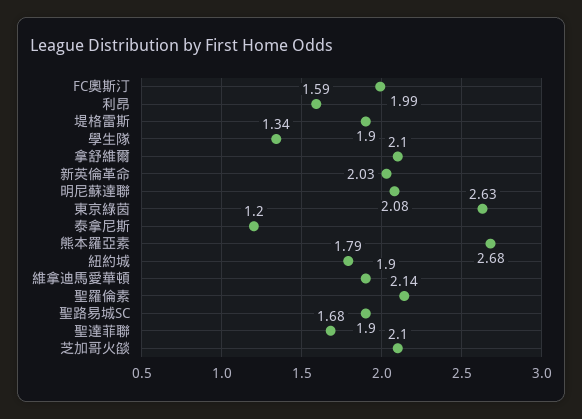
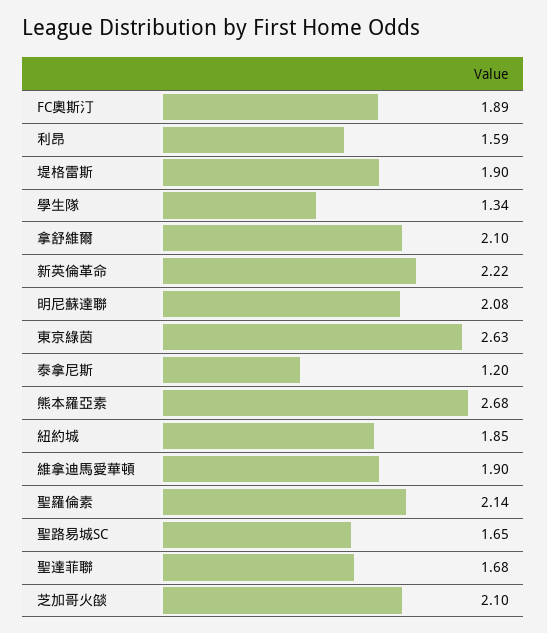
  {
-   "FC奧斯汀": 1.99,
+   "FC奧斯汀": 1.89,
    "利昂": 1.59,
    "堤格雷斯": 1.9,
    "學生隊": 1.34,
    "拿舒維爾": 2.1,
-   "新英倫革命": 2.03,
+   "新英倫革命": 2.22,
    "明尼蘇達聯": 2.08,
    "東京綠茵": 2.63,
    "泰拿尼斯": 1.2,
    "熊本羅亞素": 2.68,
-   "紐約城": 1.79,
+   "紐約城": 1.85,
    "維拿迪馬愛華頓": 1.9,
    "聖羅倫素": 2.14,
-   "聖路易城SC": 1.9,
+   "聖路易城SC": 1.65,
    "聖達菲聯": 1.68,
    "芝加哥火燄": 2.1
  }

